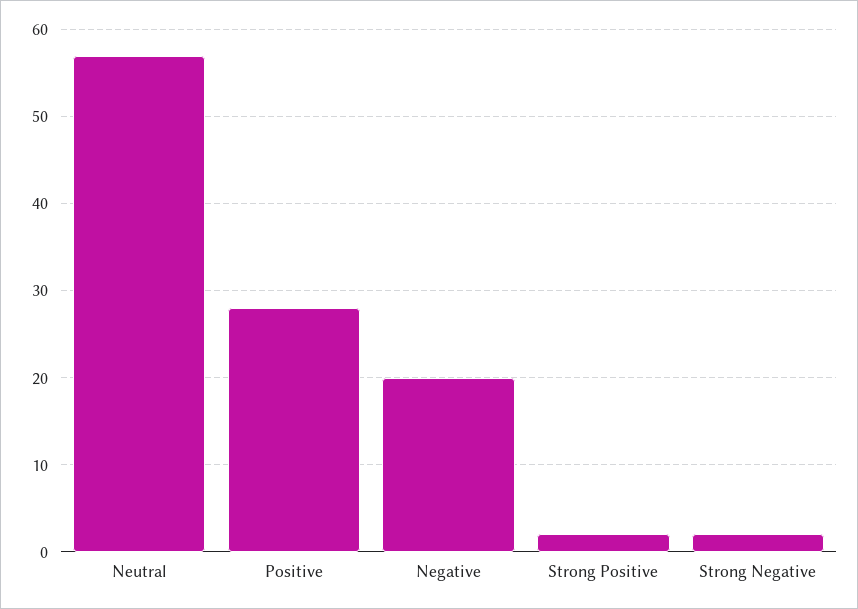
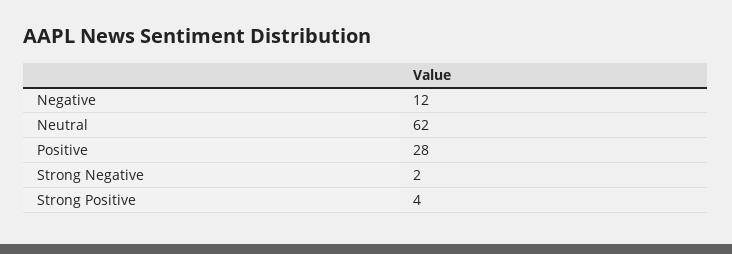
  {
-   "Neutral": 57,
+   "Neutral": 62,
    "Positive": 28,
-   "Negative": 20,
+   "Negative": 12,
-   "Strong Positive": 2,
+   "Strong Positive": 4,
    "Strong Negative": 2
  }

